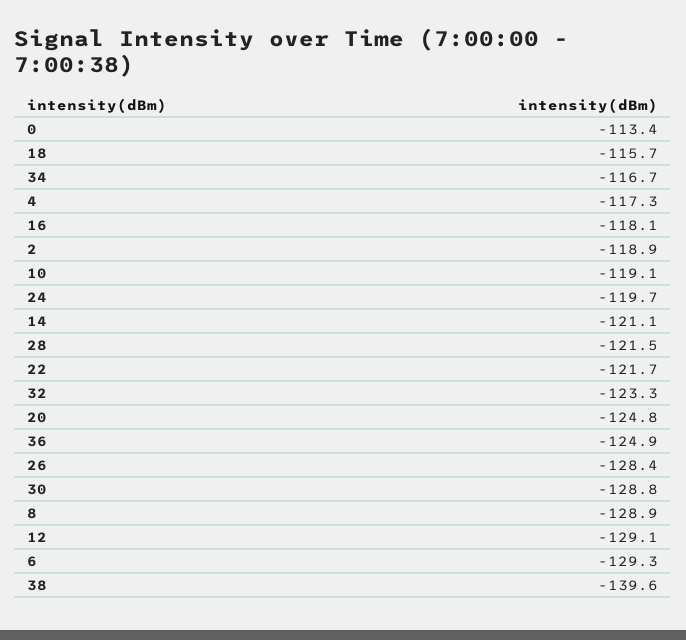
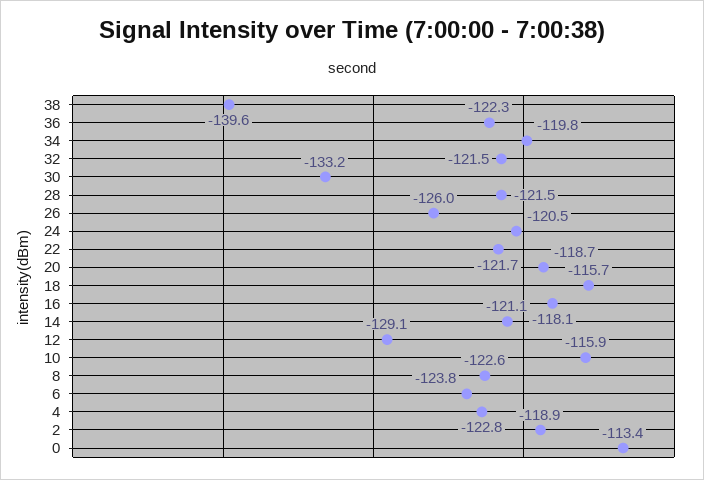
  {
    "0": -113.4,
    "18": -115.7,
-   "34": -116.7,
+   "34": -119.8,
-   "4": -117.3,
+   "4": -122.8,
    "16": -118.1,
    "2": -118.9,
-   "10": -119.1,
+   "10": -115.9,
-   "24": -119.7,
+   "24": -120.5,
    "14": -121.1,
    "28": -121.5,
    "22": -121.7,
-   "32": -123.3,
+   "32": -121.5,
-   "20": -124.8,
+   "20": -118.7,
-   "36": -124.9,
+   "36": -122.3,
-   "26": -128.4,
+   "26": -126,
-   "30": -128.8,
+   "30": -133.2,
-   "8": -128.9,
+   "8": -122.6,
    "12": -129.1,
-   "6": -129.3,
+   "6": -123.8,
    "38": -139.6
  }

